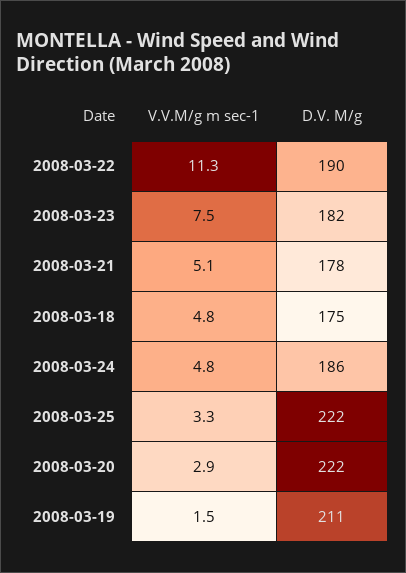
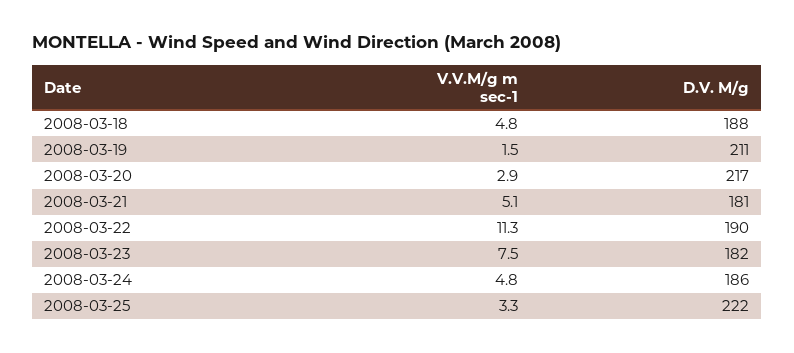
  {
    "V.V.M/g m sec-1": {
      "2008-03-22": 11.3,
      "2008-03-23": 7.5,
      "2008-03-21": 5.1,
      "2008-03-18": 4.8,
      "2008-03-24": 4.8,
      "2008-03-25": 3.3,
      "2008-03-20": 2.9,
      "2008-03-19": 1.5
    },
    "D.V. M/g": {
      "2008-03-22": 190,
      "2008-03-23": 182,
-     "2008-03-21": 178,
+     "2008-03-21": 181,
-     "2008-03-18": 175,
+     "2008-03-18": 188,
      "2008-03-24": 186,
      "2008-03-25": 222,
-     "2008-03-20": 222,
+     "2008-03-20": 217,
      "2008-03-19": 211
    }
  }

